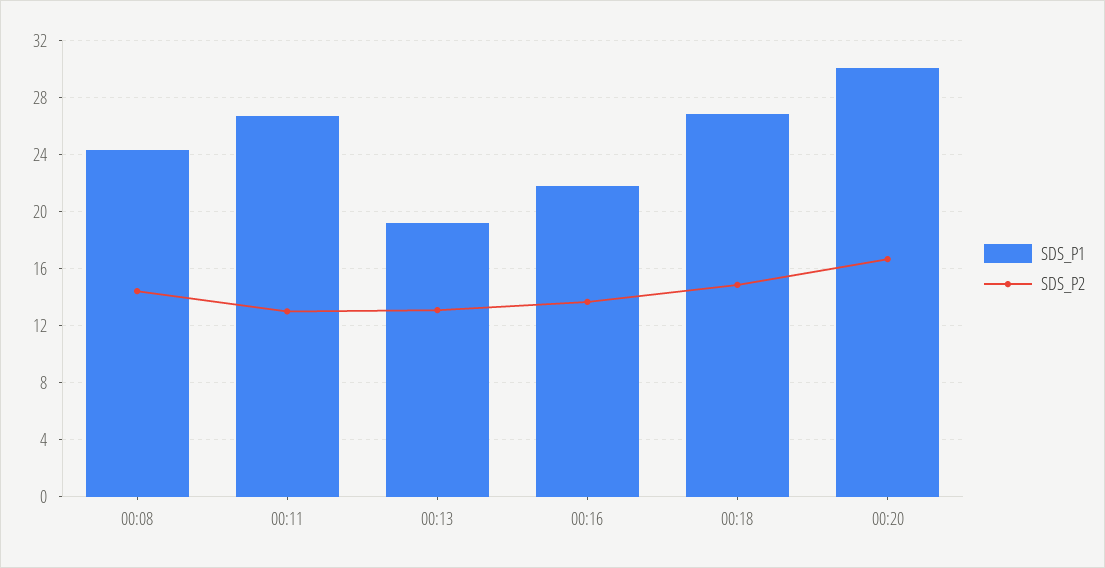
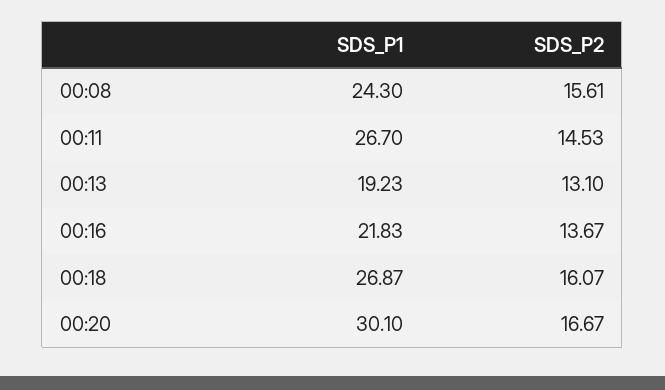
  {
    "SDS_P1": {
      "00:08": 24.3,
      "00:11": 26.7,
      "00:13": 19.23,
      "00:16": 21.83,
      "00:18": 26.87,
      "00:20": 30.1
    },
    "SDS_P2": {
-     "00:08": 14.5,
+     "00:08": 15.61,
-     "00:11": 13,
+     "00:11": 14.53,
      "00:13": 13.1,
      "00:16": 13.67,
-     "00:18": 15,
+     "00:18": 16.07,
      "00:20": 16.67
    }
  }

